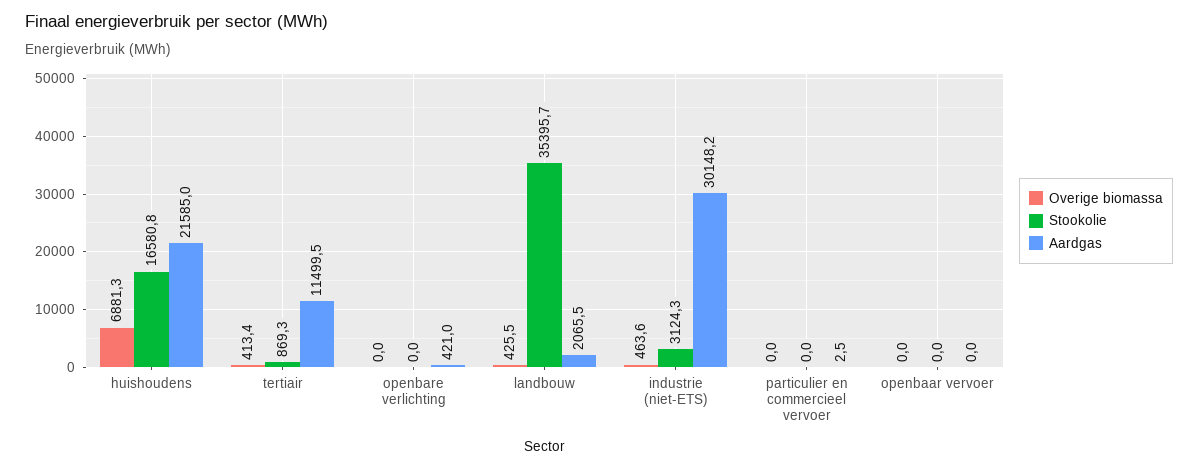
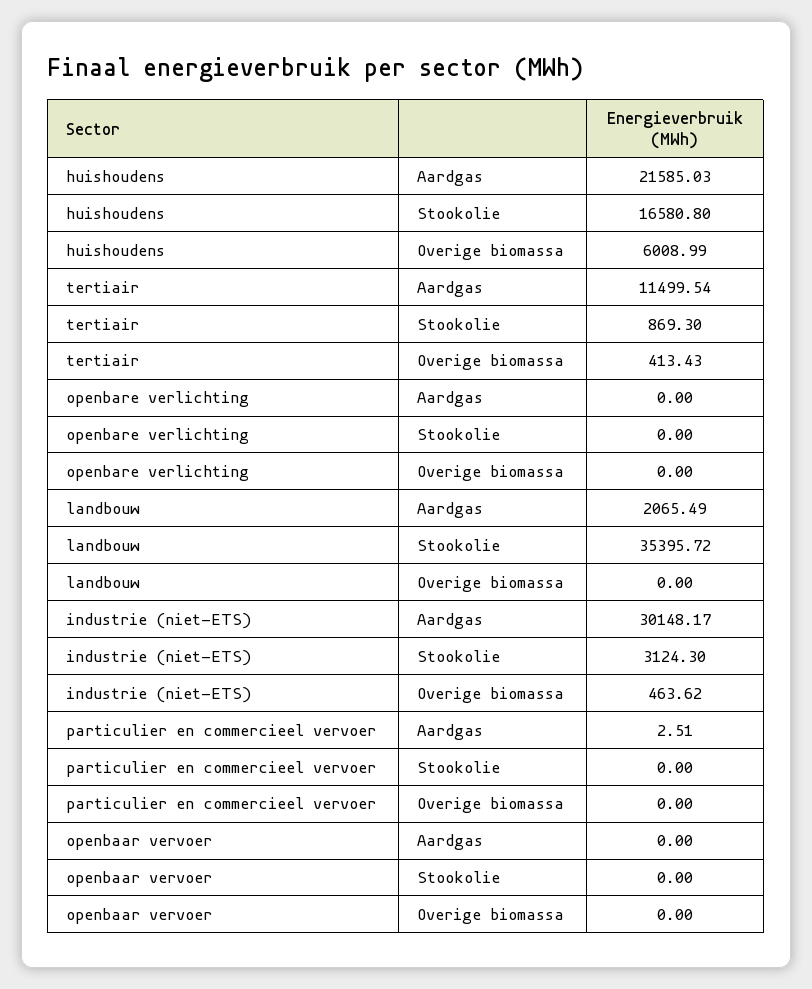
  {
    "Overige biomassa": {
-     "huishoudens": 6881.3,
+     "huishoudens": 6008.99,
      "tertiair": 413.43,
      "openbare verlichting": 0,
-     "landbouw": 425.5,
+     "landbouw": 0,
      "industrie (niet-ETS)": 463.62,
      "particulier en commercieel vervoer": 0,
      "openbaar vervoer": 0
    },
    "Stookolie": {
      "huishoudens": 16580.8,
      "tertiair": 869.3,
      "openbare verlichting": 0,
      "landbouw": 35395.72,
      "industrie (niet-ETS)": 3124.3,
      "particulier en commercieel vervoer": 0,
      "openbaar vervoer": 0
    },
    "Aardgas": {
      "huishoudens": 21585.03,
      "tertiair": 11499.54,
-     "openbare verlichting": 421,
+     "openbare verlichting": 0,
      "landbouw": 2065.49,
      "industrie (niet-ETS)": 30148.17,
      "particulier en commercieel vervoer": 2.51,
      "openbaar vervoer": 0
    }
  }

